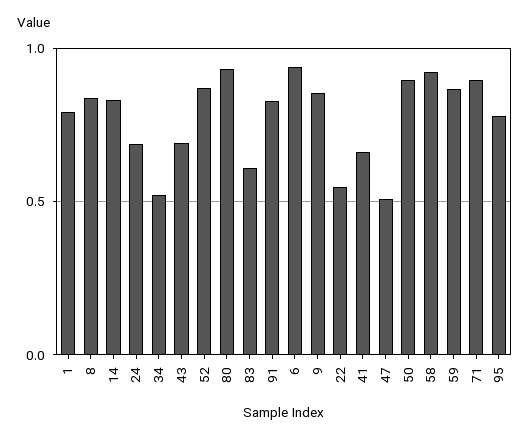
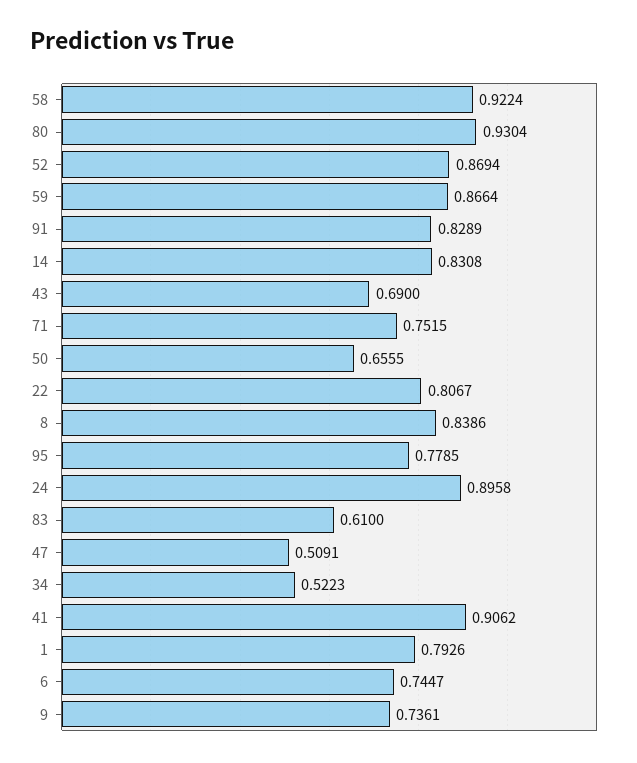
  {
    "1": 0.7926,
    "8": 0.8386,
    "14": 0.8308,
-   "24": 0.7,
+   "24": 0.8958,
    "34": 0.5223,
    "43": 0.69,
    "52": 0.8694,
    "80": 0.9304,
    "83": 0.61,
    "91": 0.8289,
-   "6": 0.95,
+   "6": 0.7447,
-   "9": 0.85,
+   "9": 0.7361,
-   "22": 0.55,
+   "22": 0.8067,
-   "41": 0.65,
+   "41": 0.9062,
    "47": 0.5091,
-   "50": 0.9,
+   "50": 0.6555,
    "58": 0.9224,
    "59": 0.8664,
-   "71": 0.9,
+   "71": 0.7515,
    "95": 0.7785
  }

